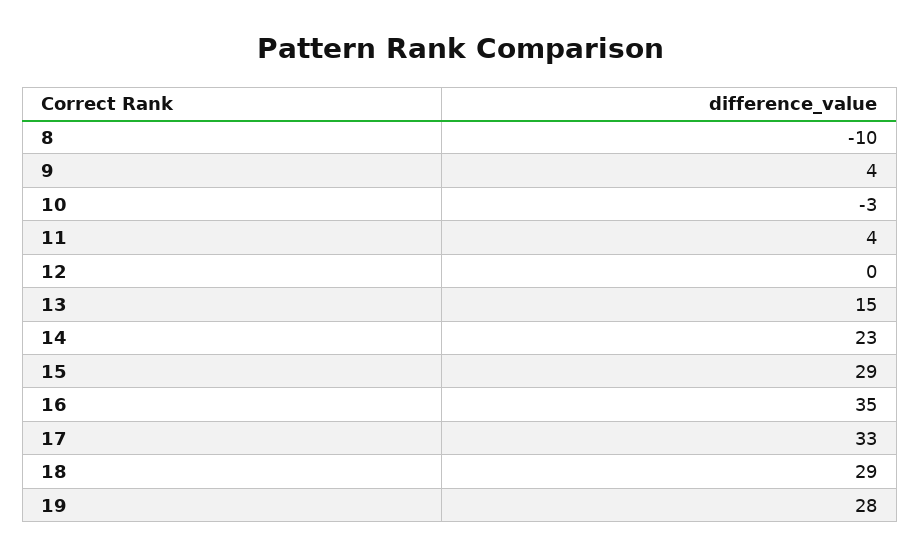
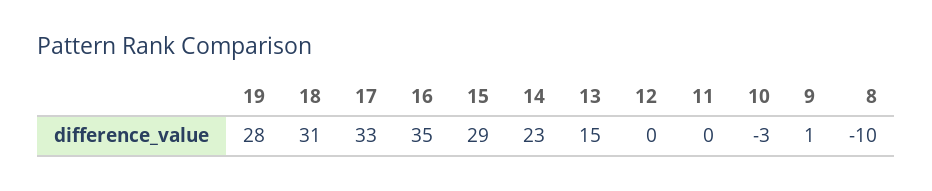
  {
    "8": -10,
-   "9": 4,
+   "9": 1,
    "10": -3,
-   "11": 4,
+   "11": 0,
    "12": 0,
    "13": 15,
    "14": 23,
    "15": 29,
    "16": 35,
    "17": 33,
-   "18": 29,
+   "18": 31,
    "19": 28
  }

